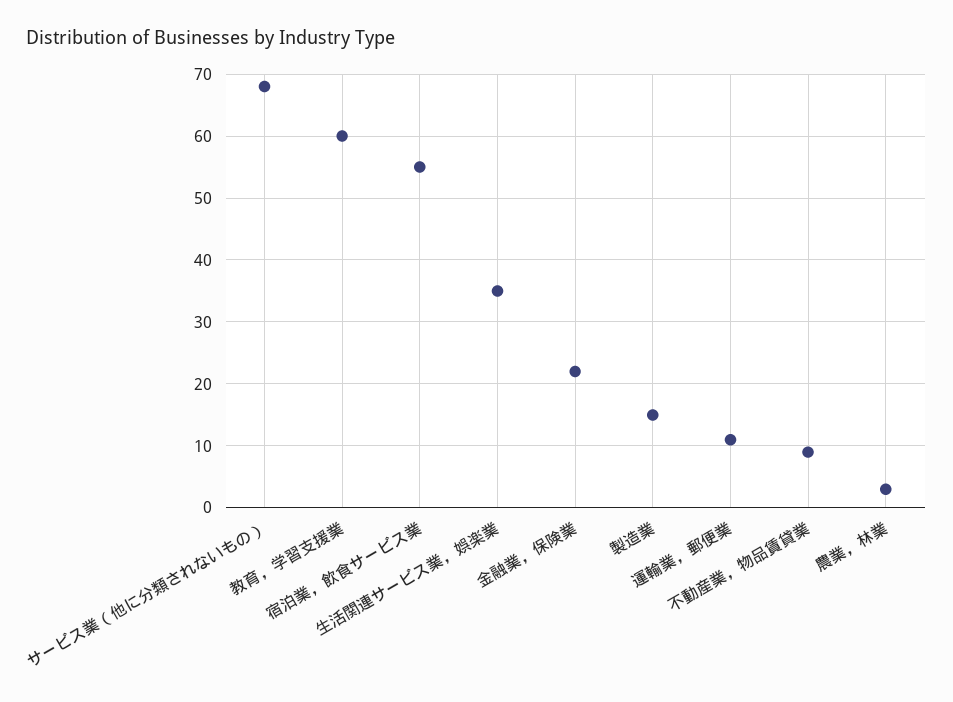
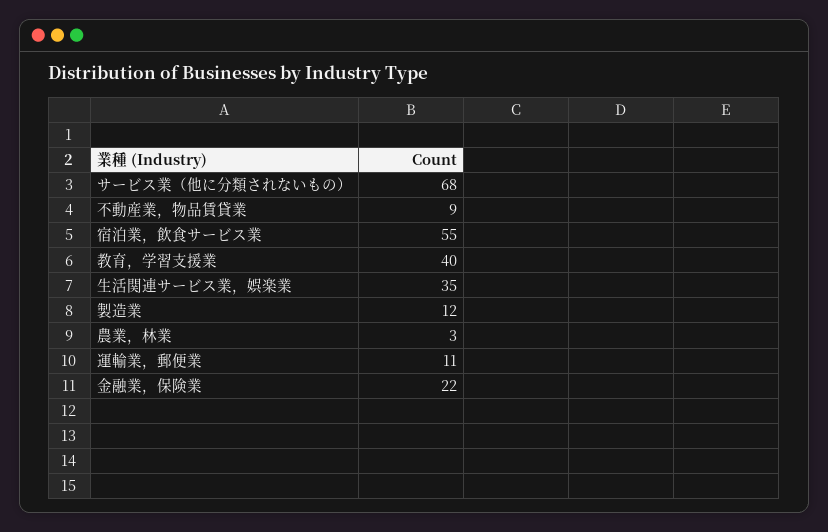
  {
    "サービス業（他に分類されないもの）": 68,
-   "教育，学習支援業": 60,
+   "教育，学習支援業": 40,
    "宿泊業，飲食サービス業": 55,
    "生活関連サービス業，娯楽業": 35,
    "金融業，保険業": 22,
-   "製造業": 15,
+   "製造業": 12,
    "運輸業，郵便業": 11,
    "不動産業，物品賃貸業": 9,
    "農業，林業": 3
  }

